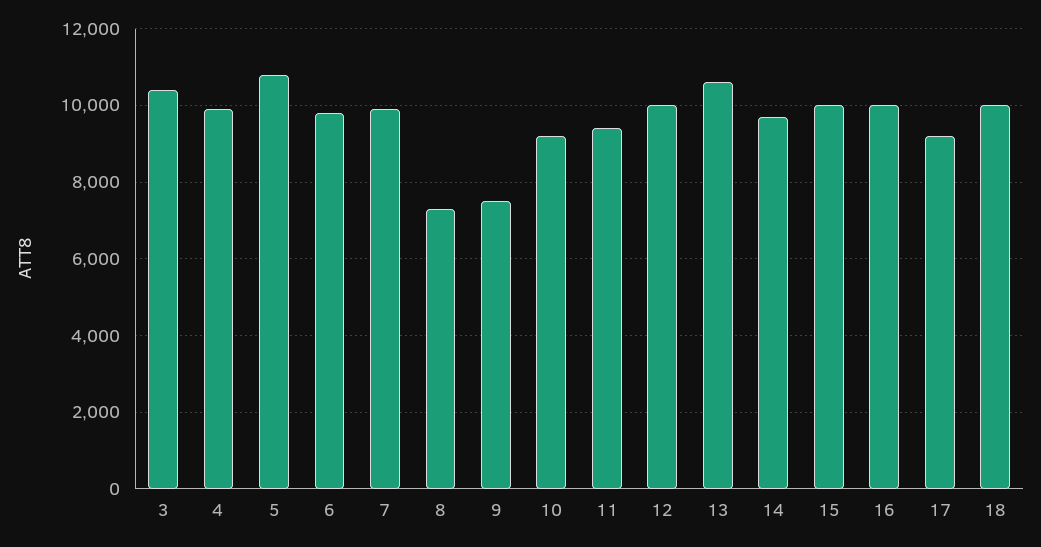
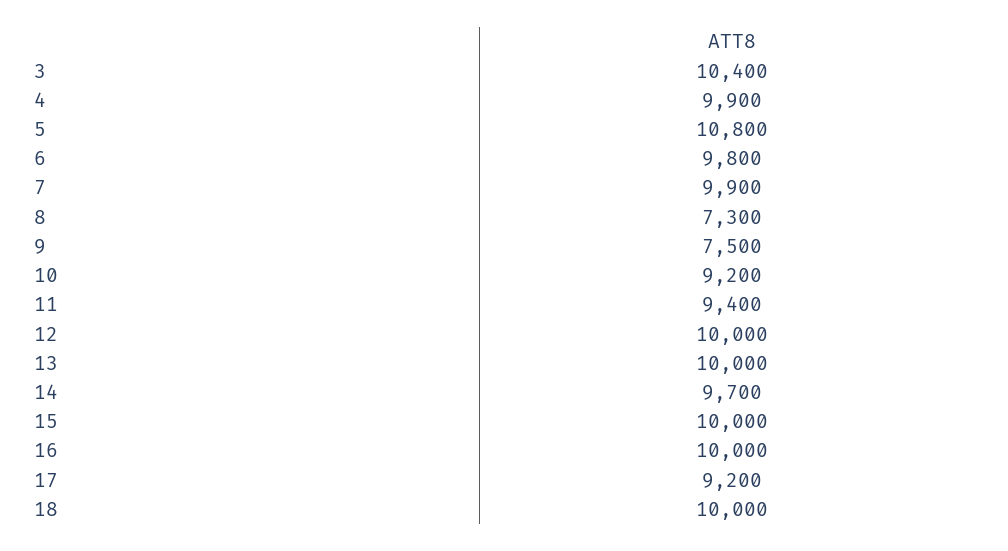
  {
    "3": 10400,
    "4": 9900,
    "5": 10800,
    "6": 9800,
    "7": 9900,
    "8": 7300,
    "9": 7500,
    "10": 9200,
    "11": 9400,
    "12": 10000,
-   "13": 10600,
+   "13": 10000,
    "14": 9700,
    "15": 10000,
    "16": 10000,
    "17": 9200,
    "18": 10000
  }

